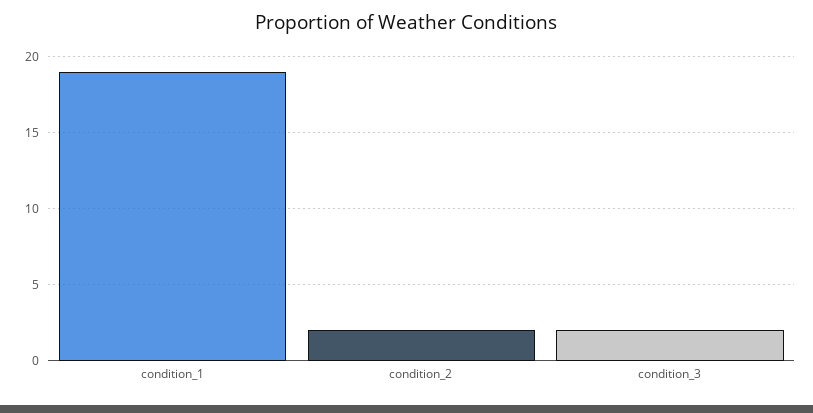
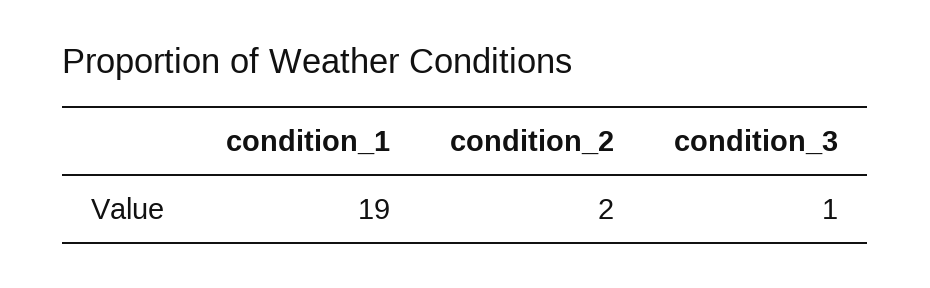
  {
    "condition_1": 19,
    "condition_2": 2,
-   "condition_3": 2
+   "condition_3": 1
  }

